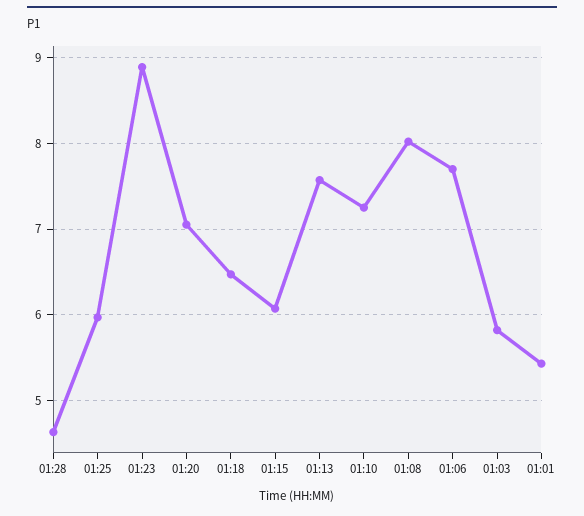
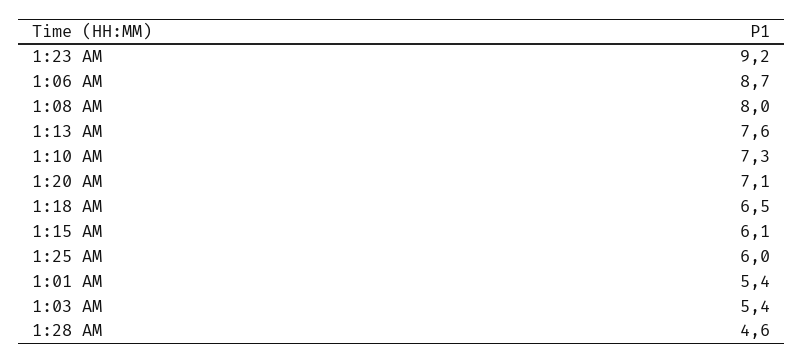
  {
    "01:28": 4.6,
    "01:25": 6,
-   "01:23": 8.9,
+   "01:23": 9.2,
    "01:20": 7.1,
    "01:18": 6.5,
    "01:15": 6.1,
    "01:13": 7.6,
    "01:10": 7.3,
    "01:08": 8,
-   "01:06": 7.7,
+   "01:06": 8.7,
-   "01:03": 5.8,
+   "01:03": 5.4,
    "01:01": 5.4
  }

